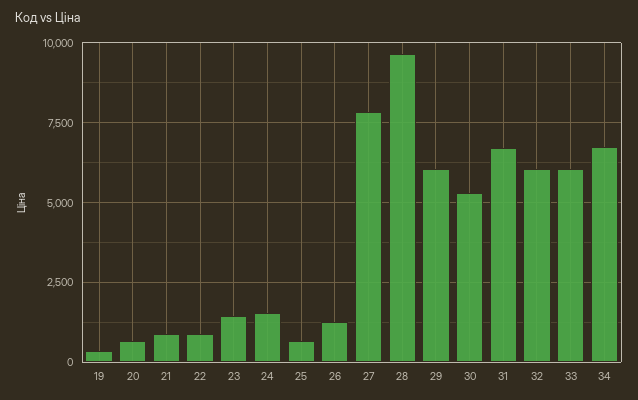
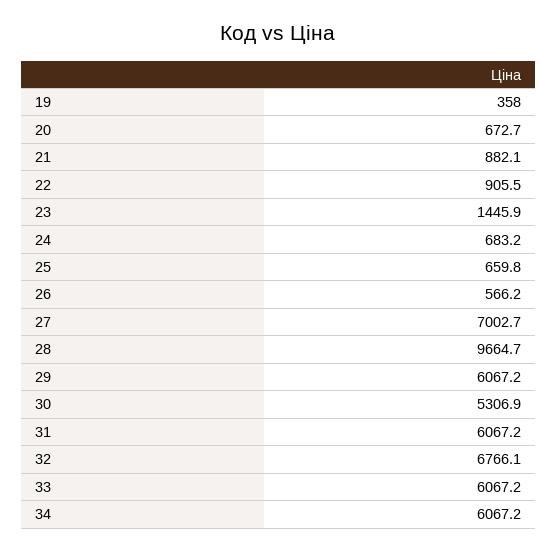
  {
    "19": 358,
    "20": 672.7,
    "21": 882.1,
    "22": 905.5,
    "23": 1445.9,
-   "24": 1500,
+   "24": 683.2,
    "25": 659.8,
-   "26": 1250,
+   "26": 566.2,
-   "27": 7750,
+   "27": 7002.7,
    "28": 9664.7,
    "29": 6067.2,
    "30": 5306.9,
-   "31": 6750,
+   "31": 6067.2,
-   "32": 6000,
+   "32": 6766.1,
    "33": 6067.2,
-   "34": 6750
+   "34": 6067.2
  }

